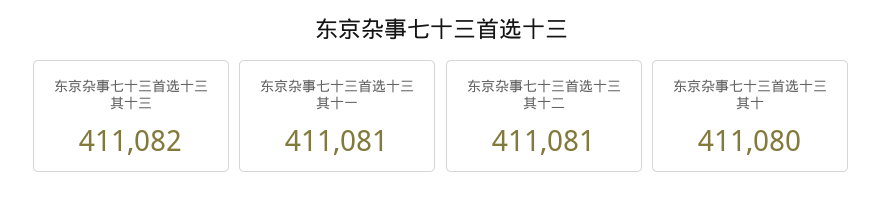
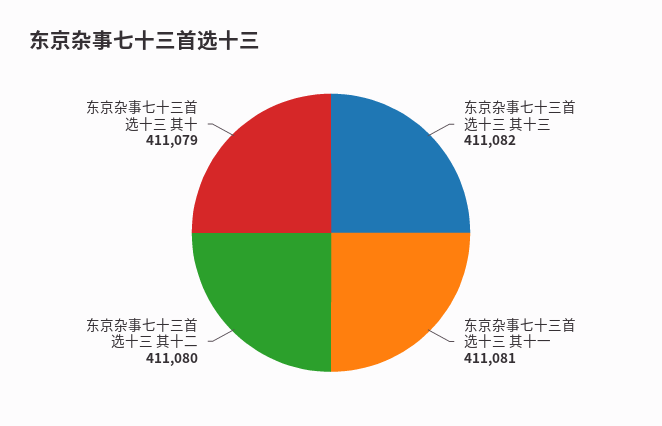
  {
    "东京杂事七十三首选十三 其十三": 411082,
    "东京杂事七十三首选十三 其十一": 411081,
-   "东京杂事七十三首选十三 其十二": 411081,
+   "东京杂事七十三首选十三 其十二": 411080,
-   "东京杂事七十三首选十三 其十": 411080
+   "东京杂事七十三首选十三 其十": 411079
  }

